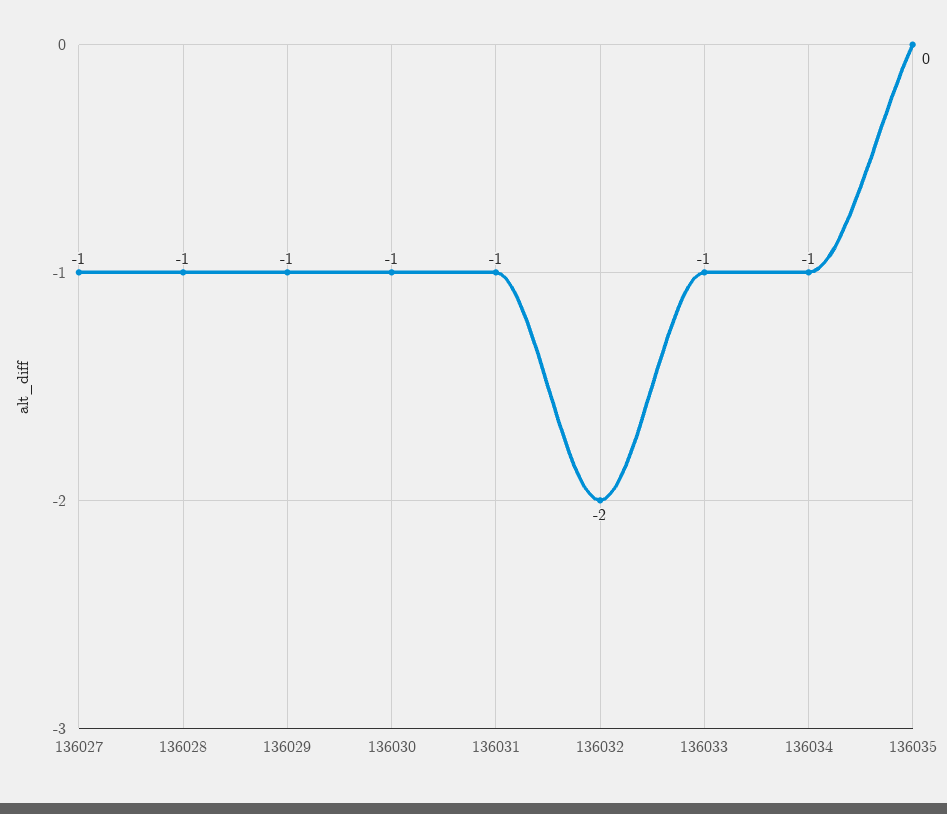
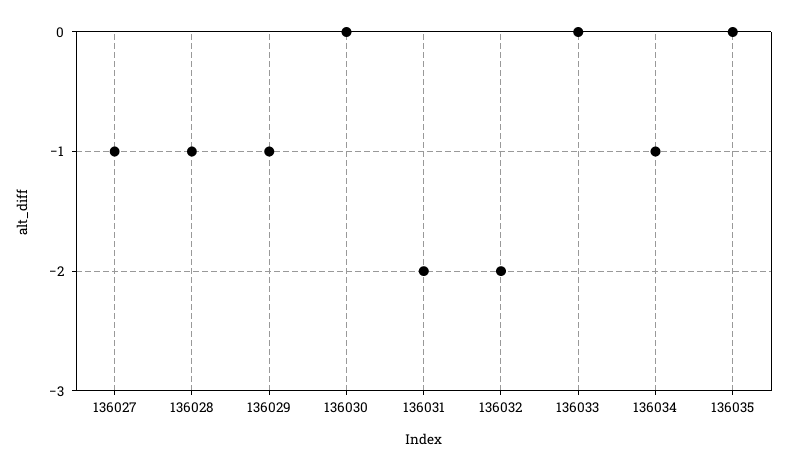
  {
    "136027": -1,
    "136028": -1,
    "136029": -1,
-   "136030": -1,
+   "136030": 0,
-   "136031": -1,
+   "136031": -2,
    "136032": -2,
-   "136033": -1,
+   "136033": 0,
    "136034": -1,
    "136035": 0
  }

